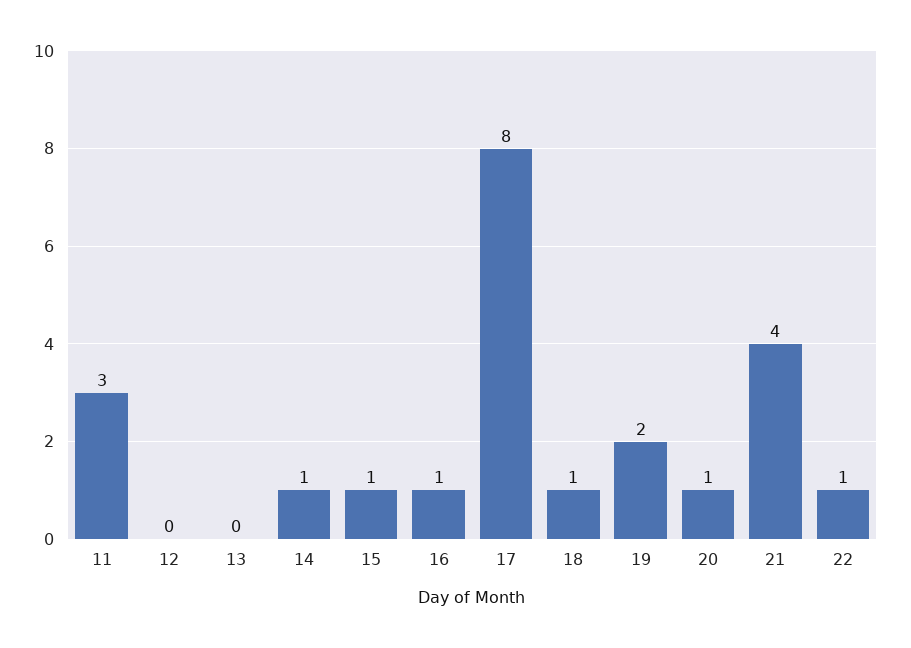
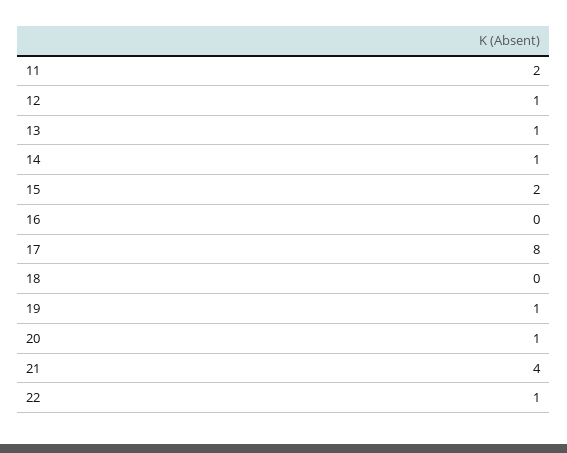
  {
-   "11": 3,
+   "11": 2,
-   "12": 0,
+   "12": 1,
-   "13": 0,
+   "13": 1,
    "14": 1,
-   "15": 1,
+   "15": 2,
-   "16": 1,
+   "16": 0,
    "17": 8,
-   "18": 1,
+   "18": 0,
-   "19": 2,
+   "19": 1,
    "20": 1,
    "21": 4,
    "22": 1
  }

